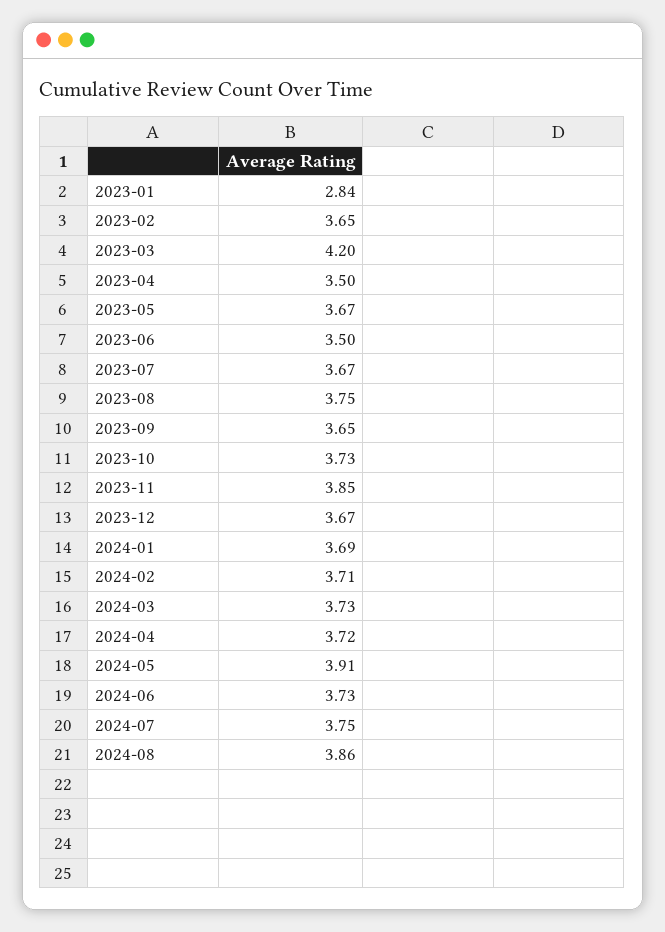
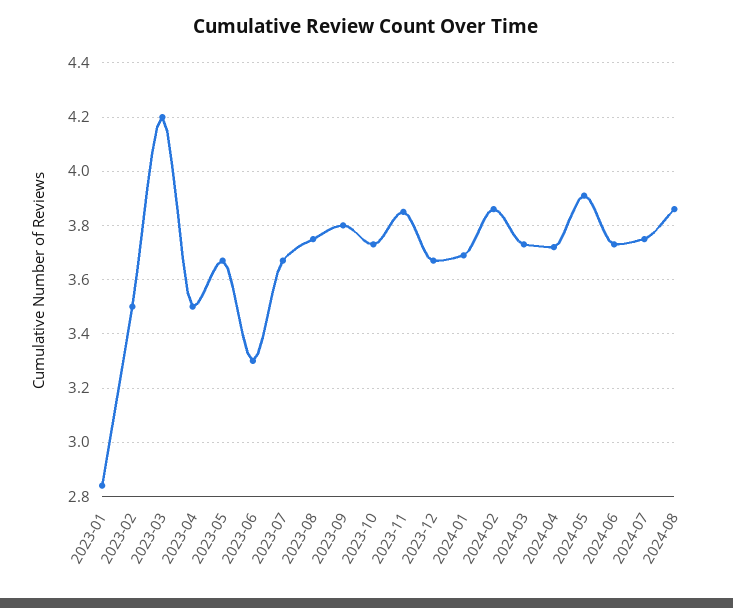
  {
    "2023-01": 2.84,
-   "2023-02": 3.65,
+   "2023-02": 3.5,
    "2023-03": 4.2,
    "2023-04": 3.5,
    "2023-05": 3.67,
-   "2023-06": 3.5,
+   "2023-06": 3.3,
    "2023-07": 3.67,
    "2023-08": 3.75,
-   "2023-09": 3.65,
+   "2023-09": 3.8,
    "2023-10": 3.73,
    "2023-11": 3.85,
    "2023-12": 3.67,
    "2024-01": 3.69,
-   "2024-02": 3.71,
+   "2024-02": 3.85,
    "2024-03": 3.73,
    "2024-04": 3.72,
    "2024-05": 3.91,
    "2024-06": 3.73,
    "2024-07": 3.75,
    "2024-08": 3.86
  }

